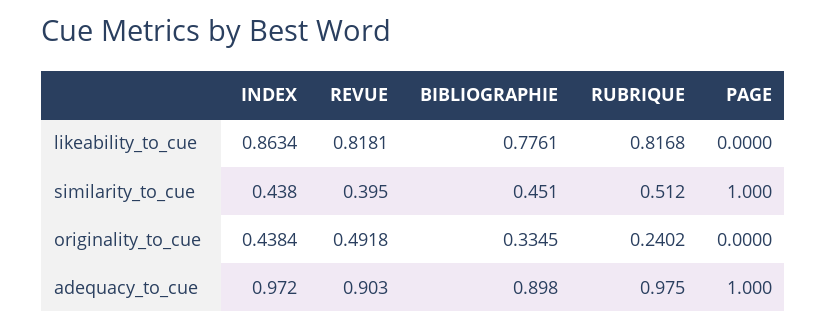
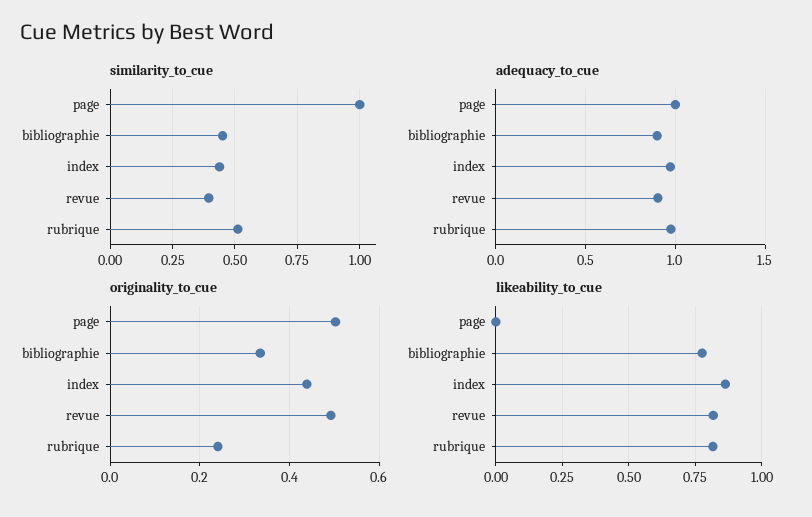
  {
    "likeability_to_cue": {
      "INDEX": 0.8634,
      "REVUE": 0.8181,
      "BIBLIOGRAPHIE": 0.7761,
      "RUBRIQUE": 0.8168,
      "PAGE": 0
    },
    "similarity_to_cue": {
      "INDEX": 0.438,
      "REVUE": 0.395,
      "BIBLIOGRAPHIE": 0.451,
      "RUBRIQUE": 0.512,
      "PAGE": 1
    },
    "originality_to_cue": {
      "INDEX": 0.4384,
      "REVUE": 0.4918,
      "BIBLIOGRAPHIE": 0.3345,
      "RUBRIQUE": 0.2402,
-     "PAGE": 0
+     "PAGE": 0.5
    },
    "adequacy_to_cue": {
      "INDEX": 0.972,
      "REVUE": 0.903,
      "BIBLIOGRAPHIE": 0.898,
      "RUBRIQUE": 0.975,
      "PAGE": 1
    }
  }

